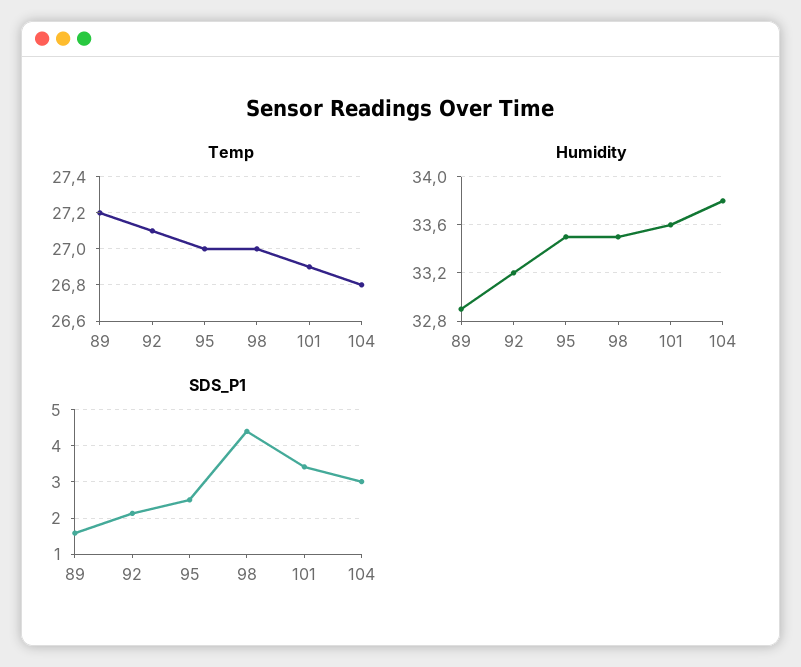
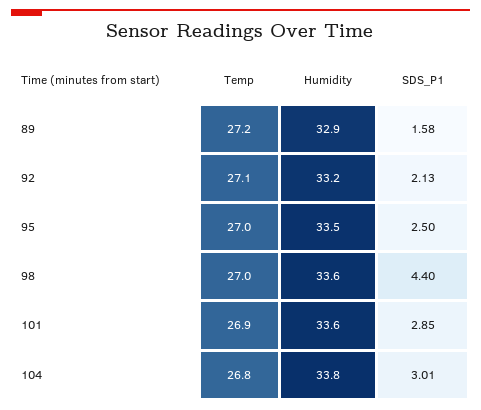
  {
    "Temp": {
      "89": 27.2,
      "92": 27.1,
      "95": 27,
      "98": 27,
      "101": 26.9,
      "104": 26.8
    },
    "Humidity": {
      "89": 32.9,
      "92": 33.2,
      "95": 33.5,
-     "98": 33.5,
+     "98": 33.6,
      "101": 33.6,
      "104": 33.8
    },
    "SDS_P1": {
      "89": 1.58,
      "92": 2.13,
      "95": 2.5,
      "98": 4.4,
-     "101": 3.4,
+     "101": 2.85,
      "104": 3.01
    }
  }

